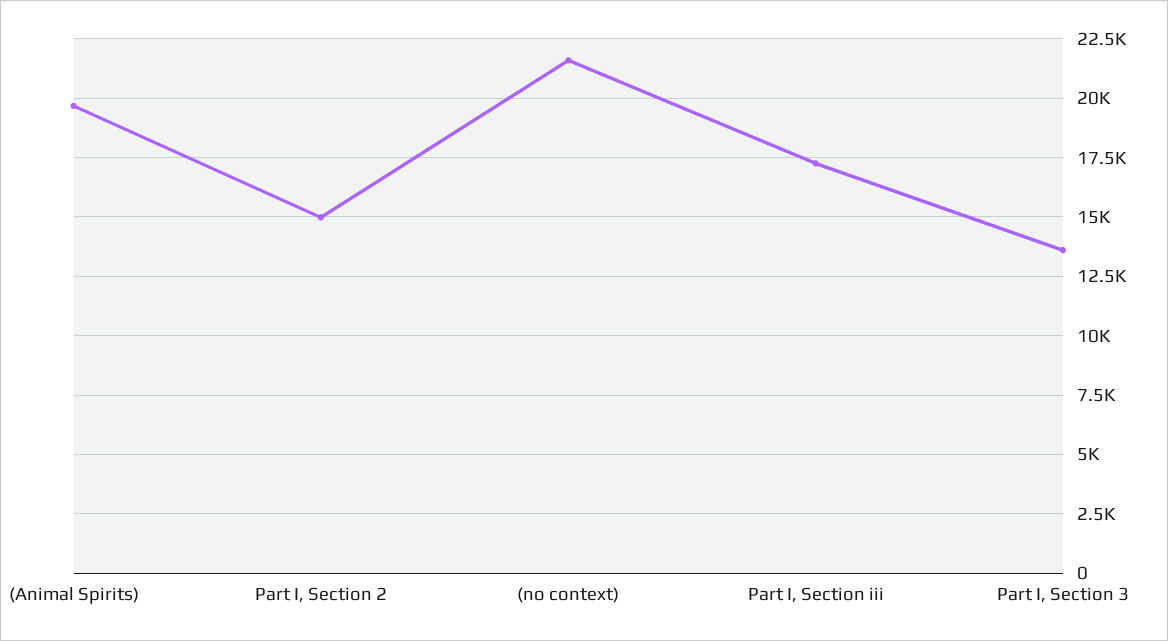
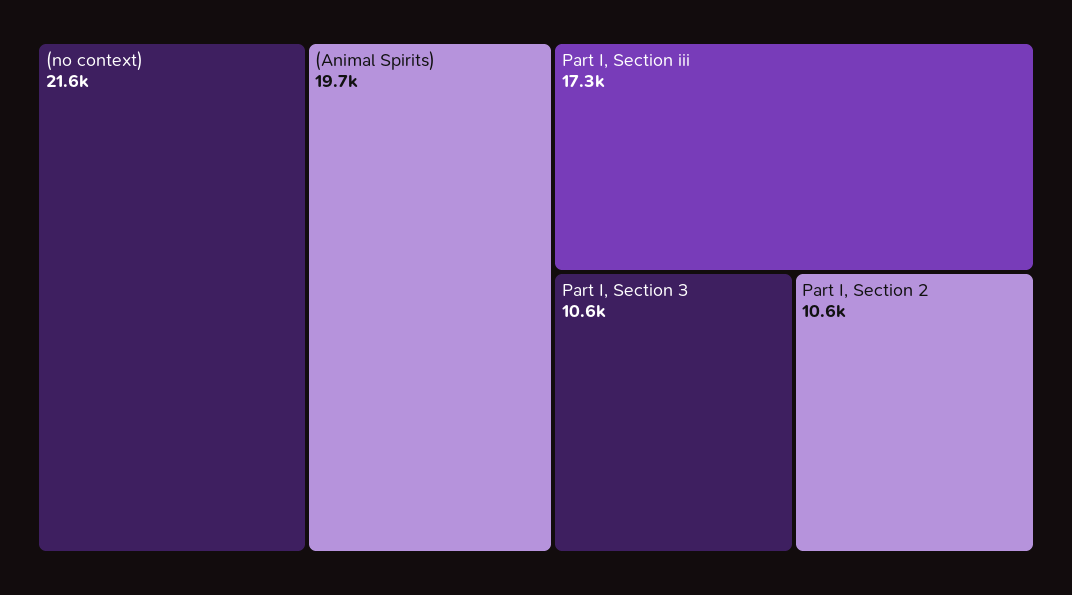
  {
    "(Animal Spirits)": 19700,
-   "Part I, Section 2": 15000,
+   "Part I, Section 2": 10600,
    "(no context)": 21600,
    "Part I, Section iii": 17300,
-   "Part I, Section 3": 13500
+   "Part I, Section 3": 10600
  }

